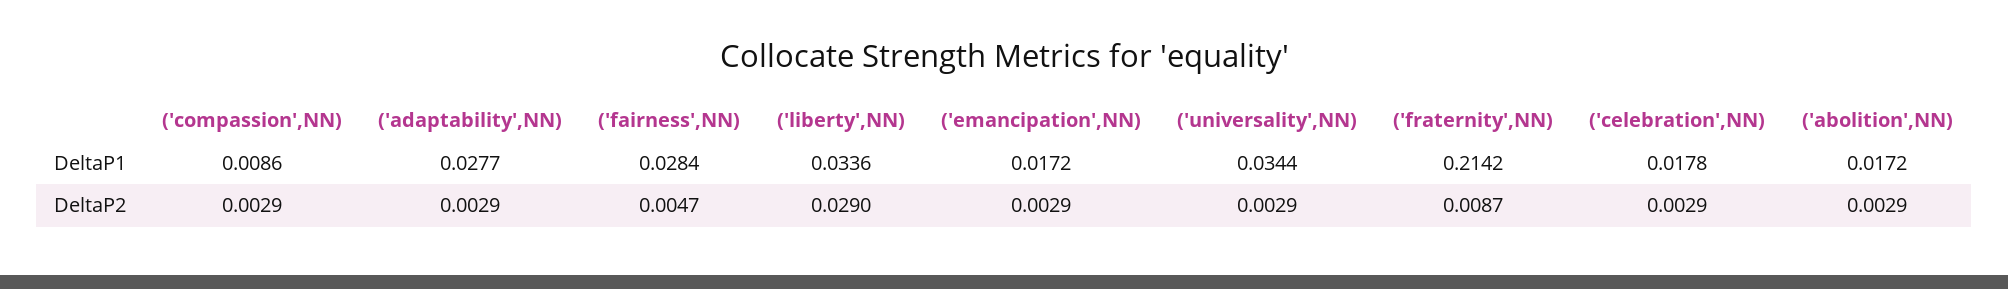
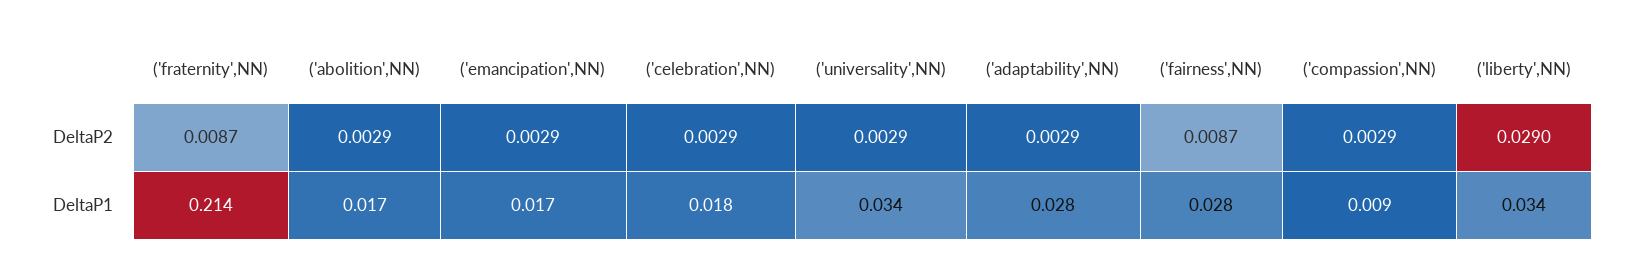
  {
    "('compassion',NN)": {
      "DeltaP1": 0.0086,
      "DeltaP2": 0.0029
    },
    "('adaptability',NN)": {
      "DeltaP1": 0.0277,
      "DeltaP2": 0.0029
    },
    "('fairness',NN)": {
      "DeltaP1": 0.0284,
-     "DeltaP2": 0.0047
+     "DeltaP2": 0.0087
    },
    "('liberty',NN)": {
      "DeltaP1": 0.0336,
      "DeltaP2": 0.029
    },
    "('emancipation',NN)": {
      "DeltaP1": 0.0172,
      "DeltaP2": 0.0029
    },
    "('universality',NN)": {
      "DeltaP1": 0.0344,
      "DeltaP2": 0.0029
    },
    "('fraternity',NN)": {
      "DeltaP1": 0.2142,
      "DeltaP2": 0.0087
    },
    "('celebration',NN)": {
      "DeltaP1": 0.0178,
      "DeltaP2": 0.0029
    },
    "('abolition',NN)": {
      "DeltaP1": 0.0172,
      "DeltaP2": 0.0029
    }
  }

